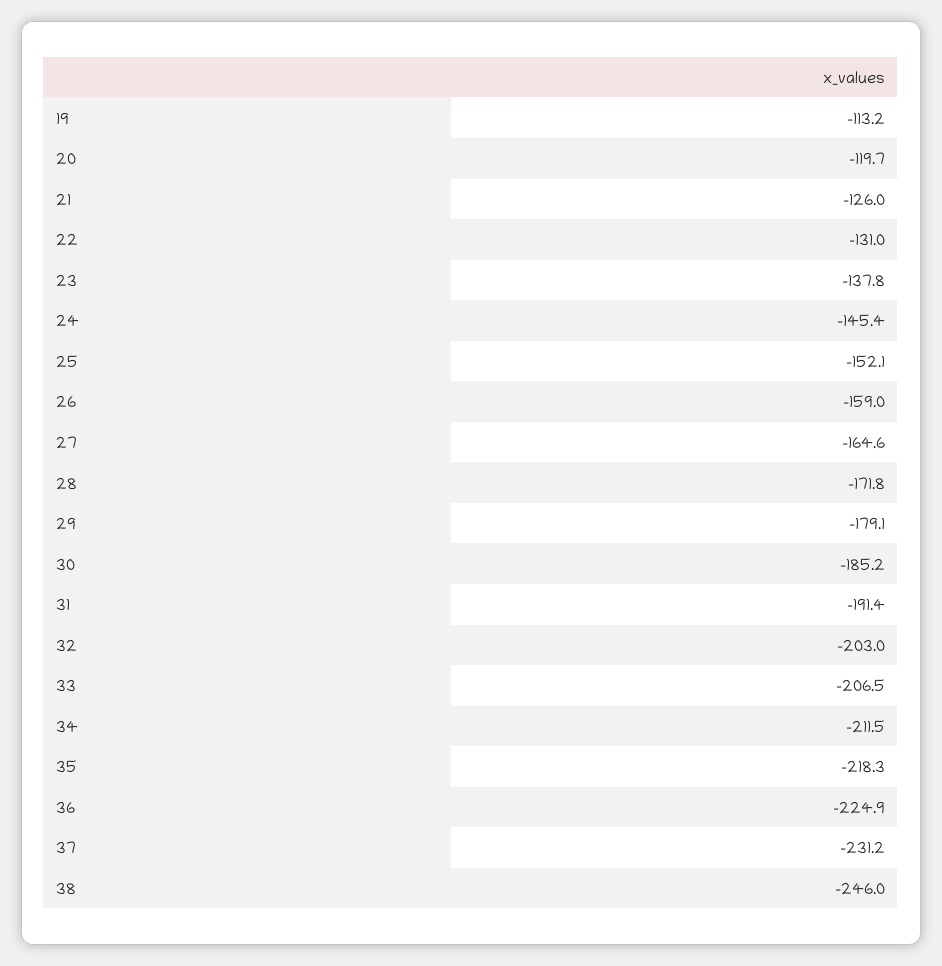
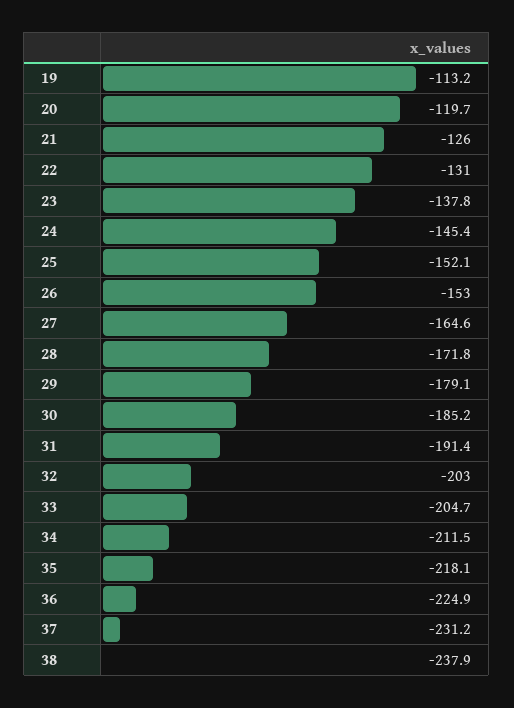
  {
    "19": -113.2,
    "20": -119.7,
    "21": -126,
    "22": -131,
    "23": -137.8,
    "24": -145.4,
    "25": -152.1,
-   "26": -159,
+   "26": -153,
    "27": -164.6,
    "28": -171.8,
    "29": -179.1,
    "30": -185.2,
    "31": -191.4,
    "32": -203,
-   "33": -206.5,
+   "33": -204.7,
    "34": -211.5,
-   "35": -218.3,
+   "35": -218.1,
    "36": -224.9,
    "37": -231.2,
-   "38": -246
+   "38": -237.9
  }

